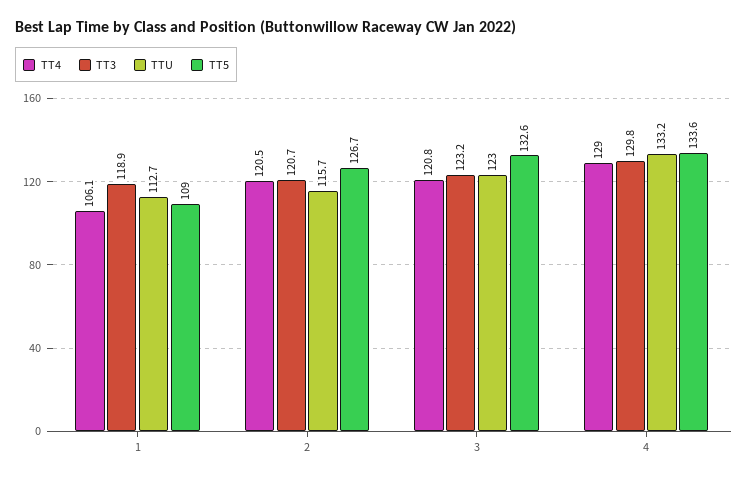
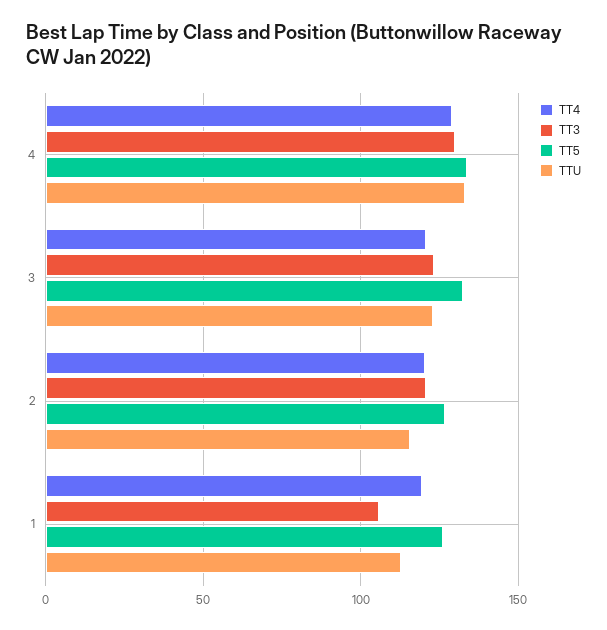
  {
    "TT4": {
-     "1": 106.1,
+     "1": 120,
      "2": 120.5,
      "3": 120.8,
      "4": 129
    },
    "TT3": {
-     "1": 118.9,
+     "1": 105,
      "2": 120.7,
      "3": 123.2,
      "4": 129.8
    },
    "TTU": {
      "1": 112.7,
      "2": 115.7,
      "3": 123,
      "4": 133.2
    },
    "TT5": {
-     "1": 109,
+     "1": 125,
      "2": 126.7,
      "3": 132.6,
      "4": 133.6
    }
  }

